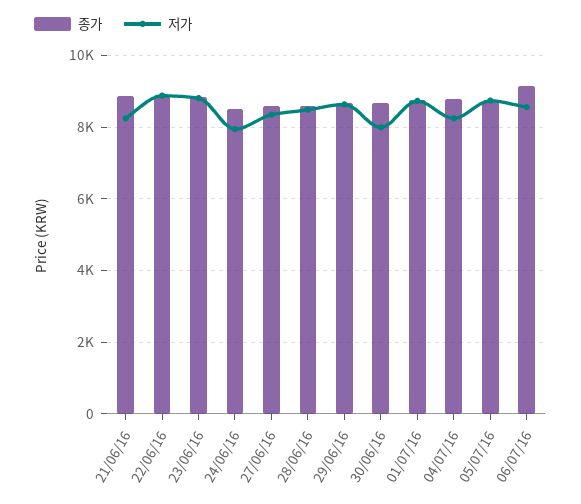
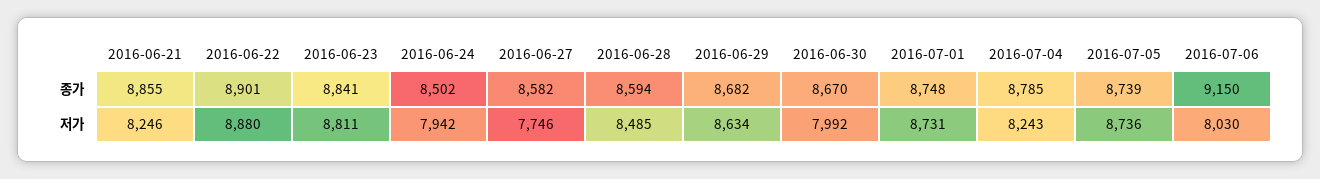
  {
    "종가": {
      "21/06/16": 8855,
      "22/06/16": 8901,
      "23/06/16": 8841,
      "24/06/16": 8502,
      "27/06/16": 8582,
      "28/06/16": 8594,
      "29/06/16": 8682,
      "30/06/16": 8670,
      "01/07/16": 8748,
      "04/07/16": 8785,
      "05/07/16": 8739,
      "06/07/16": 9150
    },
    "저가": {
      "21/06/16": 8246,
      "22/06/16": 8880,
      "23/06/16": 8811,
      "24/06/16": 7942,
-     "27/06/16": 8400,
+     "27/06/16": 7746,
      "28/06/16": 8485,
      "29/06/16": 8634,
      "30/06/16": 7992,
      "01/07/16": 8731,
      "04/07/16": 8243,
      "05/07/16": 8736,
-     "06/07/16": 8600
+     "06/07/16": 8030
    }
  }

